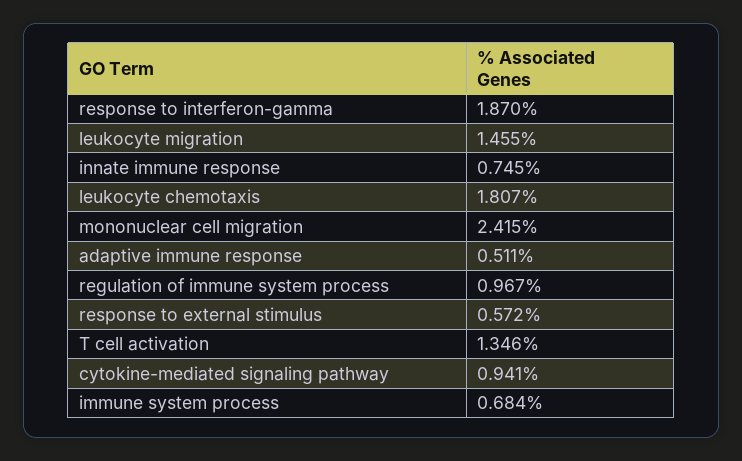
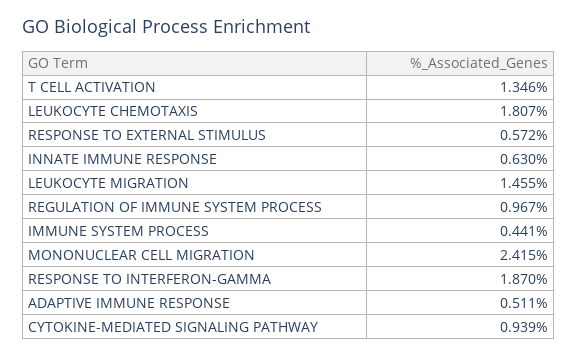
  {
    "response to interferon-gamma": 1.87,
    "leukocyte migration": 1.455,
-   "innate immune response": 0.745,
+   "innate immune response": 0.63,
    "leukocyte chemotaxis": 1.807,
    "mononuclear cell migration": 2.415,
    "adaptive immune response": 0.511,
    "regulation of immune system process": 0.967,
    "response to external stimulus": 0.572,
    "T cell activation": 1.346,
-   "cytokine-mediated signaling pathway": 0.941,
+   "cytokine-mediated signaling pathway": 0.939,
-   "immune system process": 0.684
+   "immune system process": 0.441
  }

